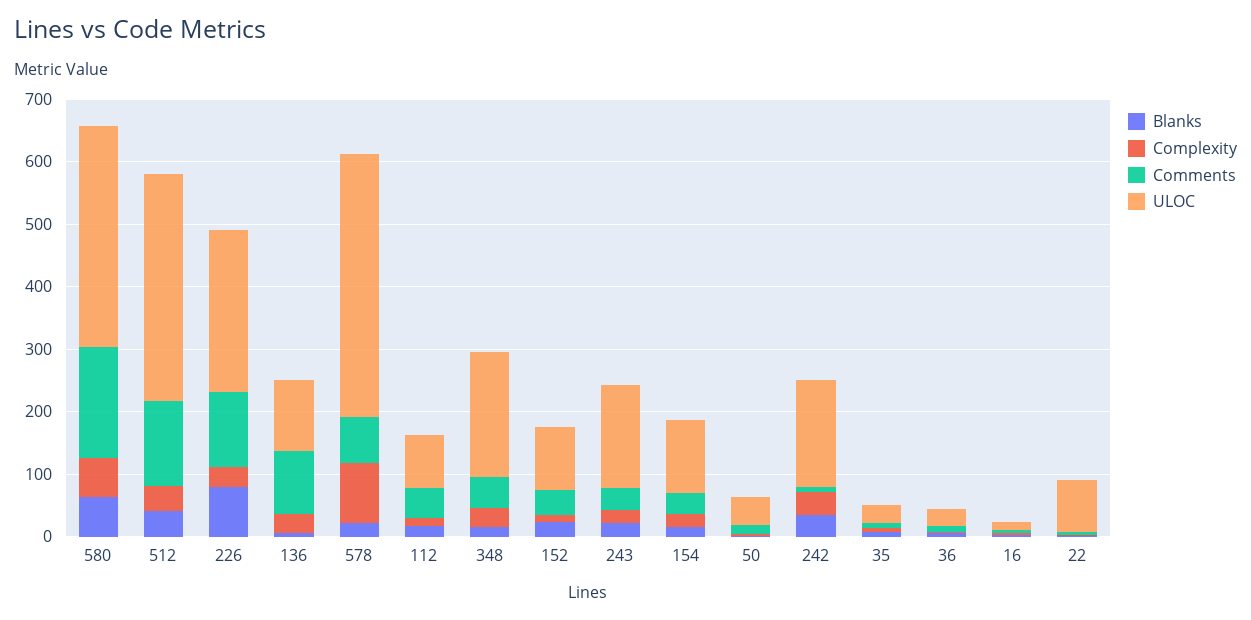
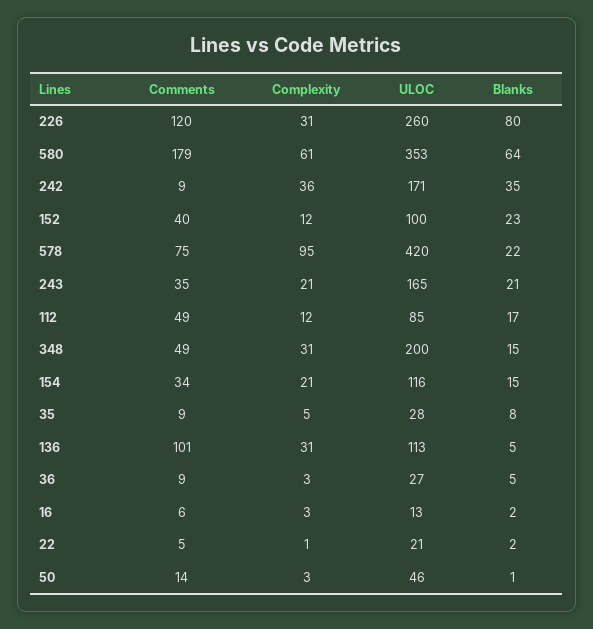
  {
    "Blanks": {
      "580": 64,
-     "512": 40,
      "226": 80,
      "136": 5,
      "578": 22,
      "112": 17,
      "348": 15,
      "152": 23,
      "243": 21,
      "154": 15,
      "50": 1,
      "242": 35,
      "35": 8,
      "36": 5,
      "16": 2,
      "22": 2
    },
    "Complexity": {
      "580": 61,
-     "512": 40,
      "226": 31,
      "136": 31,
      "578": 95,
      "112": 12,
      "348": 31,
      "152": 12,
      "243": 21,
      "154": 21,
      "50": 3,
      "242": 36,
      "35": 5,
      "36": 3,
      "16": 3,
      "22": 1
    },
    "Comments": {
      "580": 179,
-     "512": 140,
      "226": 120,
      "136": 101,
      "578": 75,
      "112": 49,
      "348": 49,
      "152": 40,
      "243": 35,
      "154": 34,
      "50": 14,
      "242": 9,
      "35": 9,
      "36": 9,
      "16": 6,
      "22": 5
    },
    "ULOC": {
      "580": 353,
-     "512": 360,
      "226": 260,
      "136": 113,
      "578": 420,
      "112": 85,
      "348": 200,
      "152": 100,
      "243": 165,
      "154": 116,
      "50": 46,
      "242": 171,
      "35": 28,
      "36": 27,
      "16": 13,
-     "22": 80
+     "22": 21
    }
  }

